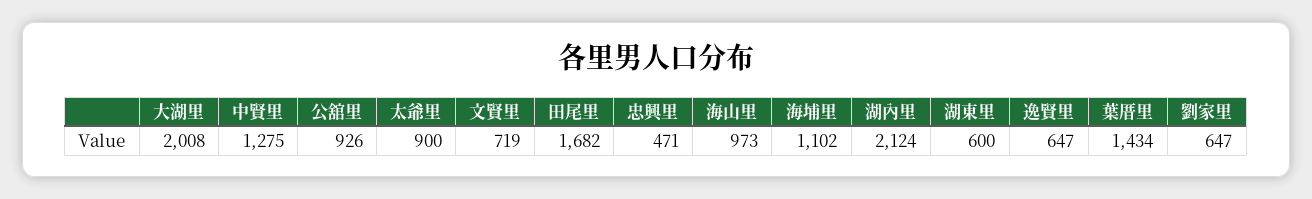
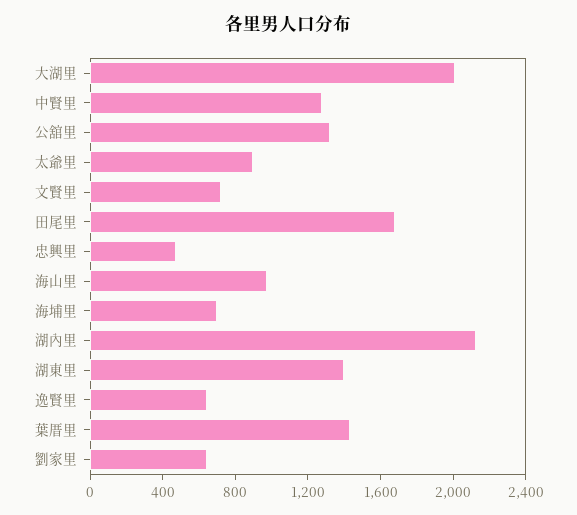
  {
    "大湖里": 2008,
    "中賢里": 1275,
-   "公舘里": 926,
+   "公舘里": 1300,
    "太爺里": 900,
    "文賢里": 719,
    "田尾里": 1682,
    "忠興里": 471,
    "海山里": 973,
-   "海埔里": 1102,
+   "海埔里": 700,
    "湖內里": 2124,
-   "湖東里": 600,
+   "湖東里": 1400,
    "逸賢里": 647,
    "葉厝里": 1434,
    "劉家里": 647
  }

